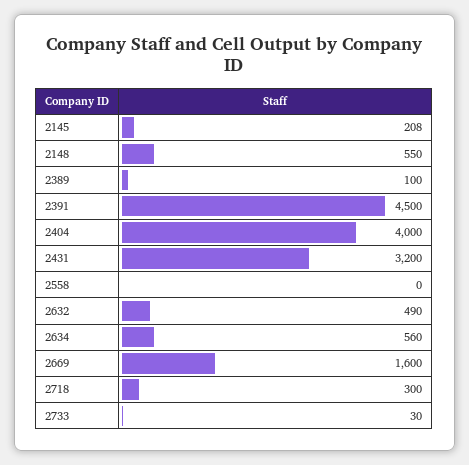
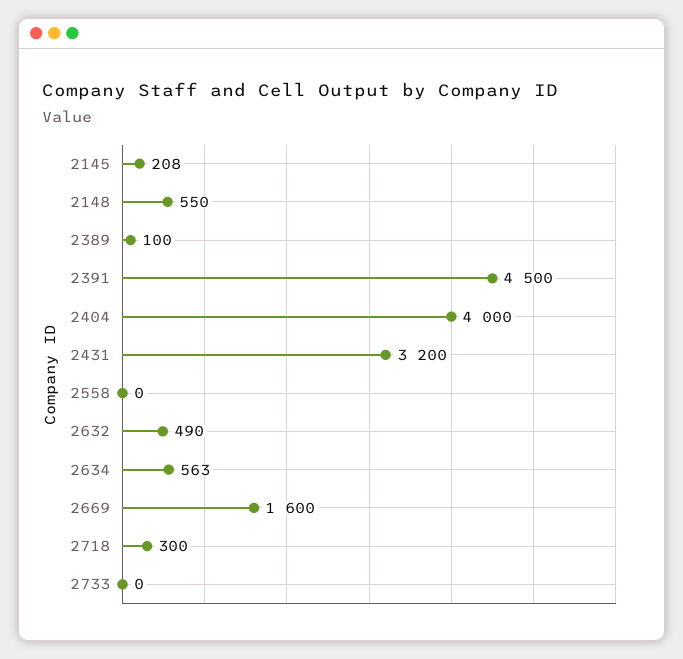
  {
    "2145": 208,
    "2148": 550,
    "2389": 100,
    "2391": 4500,
    "2404": 4000,
    "2431": 3200,
    "2558": 0,
    "2632": 490,
-   "2634": 560,
+   "2634": 563,
    "2669": 1600,
    "2718": 300,
-   "2733": 30
+   "2733": 0
  }

